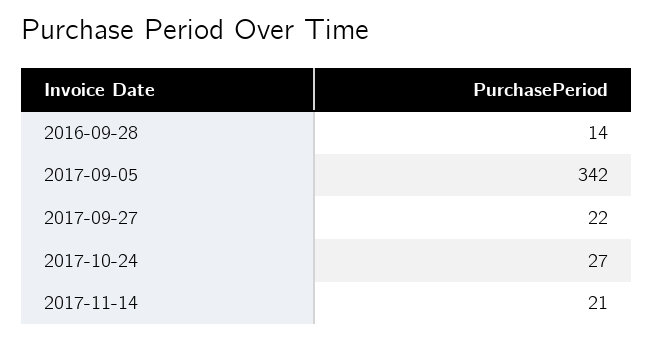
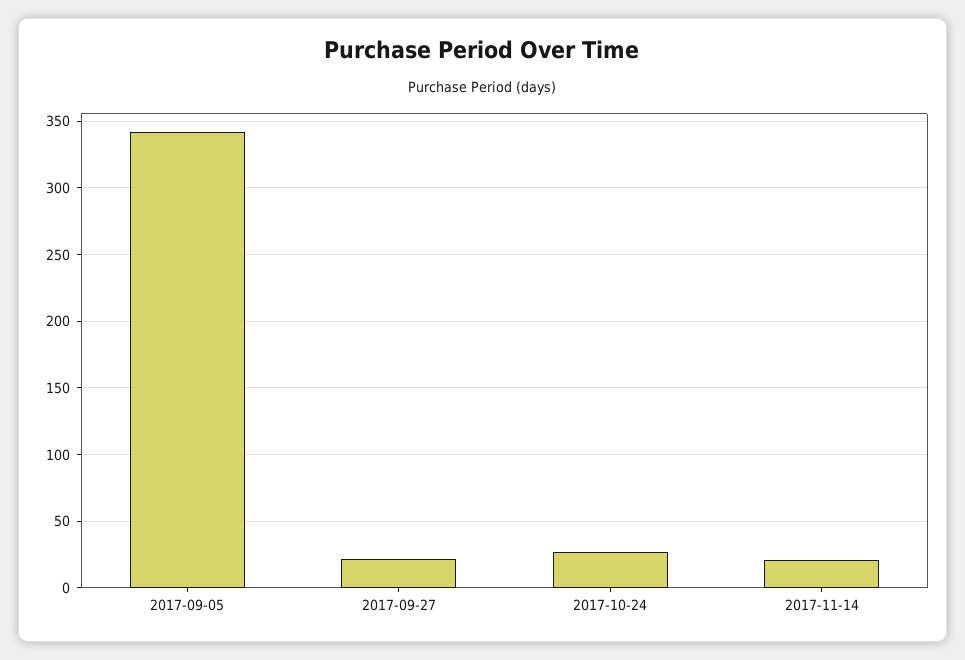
  {
-   "2016-09-28": 14,
    "2017-09-05": 342,
    "2017-09-27": 22,
    "2017-10-24": 27,
    "2017-11-14": 21
  }

